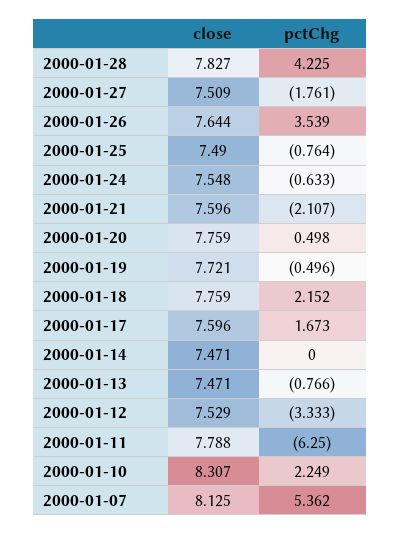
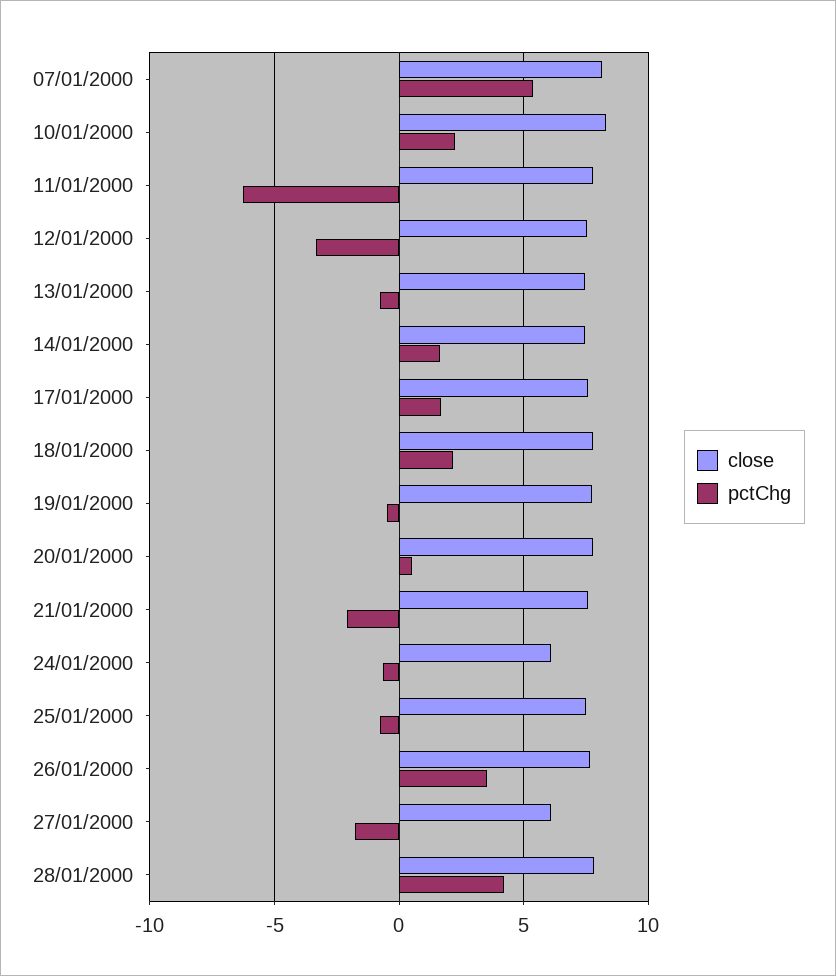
  {
    "close": {
      "2000-01-28": 7.827,
-     "2000-01-27": 7.509,
+     "2000-01-27": 6,
      "2000-01-26": 7.644,
      "2000-01-25": 7.49,
-     "2000-01-24": 7.548,
+     "2000-01-24": 6,
      "2000-01-21": 7.596,
      "2000-01-20": 7.759,
      "2000-01-19": 7.721,
      "2000-01-18": 7.759,
      "2000-01-17": 7.596,
      "2000-01-14": 7.471,
      "2000-01-13": 7.471,
      "2000-01-12": 7.529,
      "2000-01-11": 7.788,
      "2000-01-10": 8.307,
      "2000-01-07": 8.125
    },
    "pctChg": {
      "2000-01-28": 4.225,
      "2000-01-27": -1.761,
      "2000-01-26": 3.539,
      "2000-01-25": -0.764,
      "2000-01-24": -0.633,
      "2000-01-21": -2.107,
      "2000-01-20": 0.498,
      "2000-01-19": -0.496,
      "2000-01-18": 2.152,
      "2000-01-17": 1.673,
-     "2000-01-14": 0,
+     "2000-01-14": 1.5,
      "2000-01-13": -0.766,
      "2000-01-12": -3.333,
      "2000-01-11": -6.25,
      "2000-01-10": 2.249,
      "2000-01-07": 5.362
    }
  }

